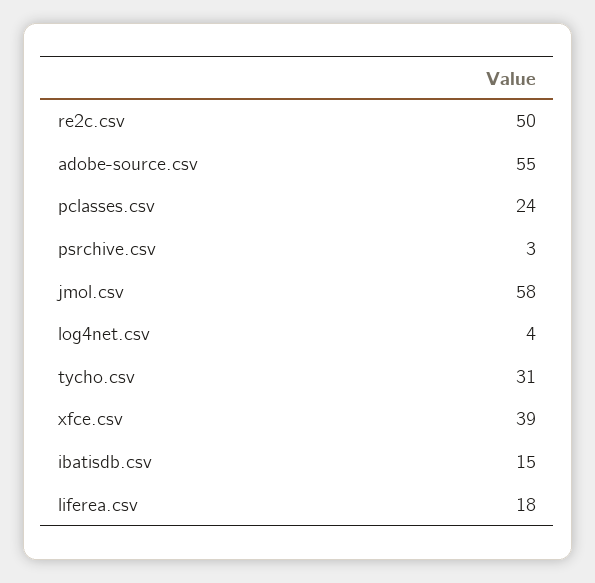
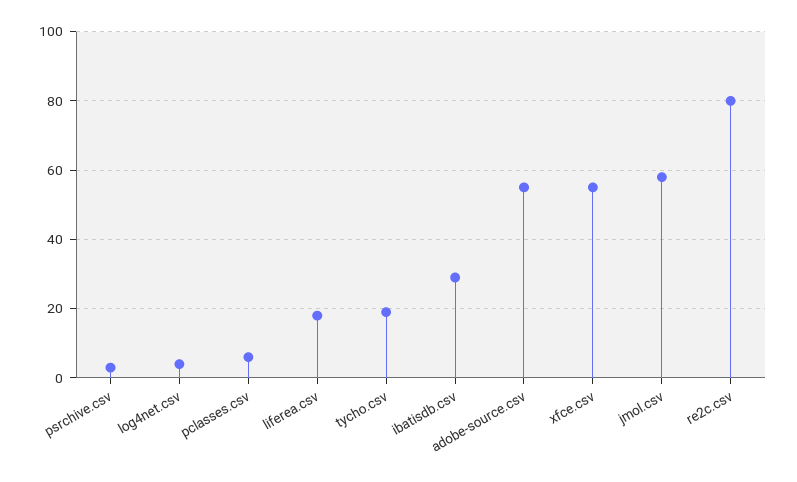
  {
-   "re2c.csv": 50,
+   "re2c.csv": 80,
    "adobe-source.csv": 55,
-   "pclasses.csv": 24,
+   "pclasses.csv": 5,
    "psrchive.csv": 3,
    "jmol.csv": 58,
    "log4net.csv": 4,
-   "tycho.csv": 31,
+   "tycho.csv": 20,
-   "xfce.csv": 39,
+   "xfce.csv": 55,
-   "ibatisdb.csv": 15,
+   "ibatisdb.csv": 30,
    "liferea.csv": 18
  }

